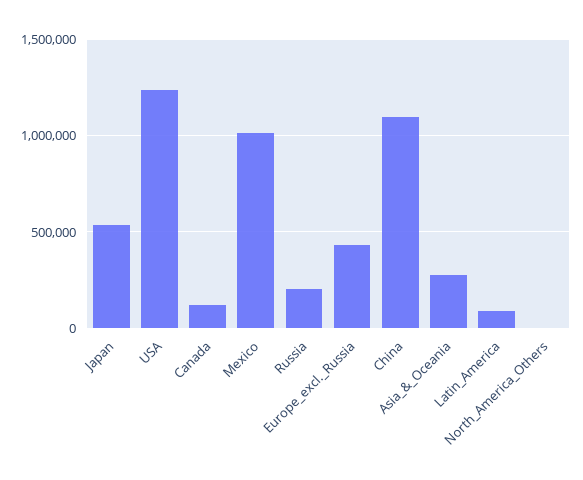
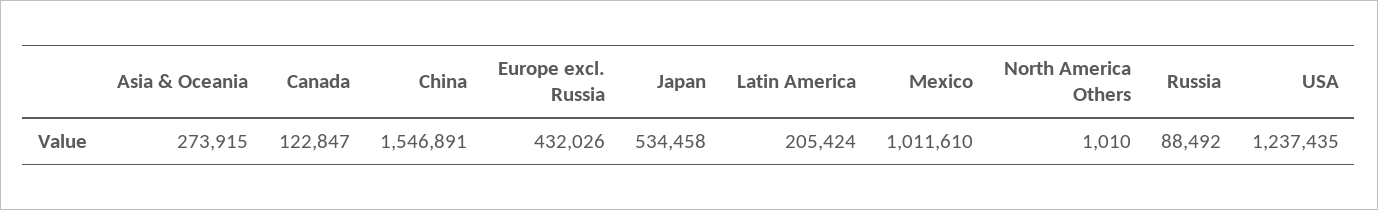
  {
    "Japan": 534458,
    "USA": 1237435,
    "Canada": 122847,
    "Mexico": 1011610,
-   "Russia": 200000,
+   "Russia": 88492,
    "Europe_excl._Russia": 432026,
-   "China": 1100000,
+   "China": 1546891,
    "Asia_&_Oceania": 273915,
-   "Latin_America": 100000,
+   "Latin_America": 205424,
    "North_America_Others": 1010
  }

